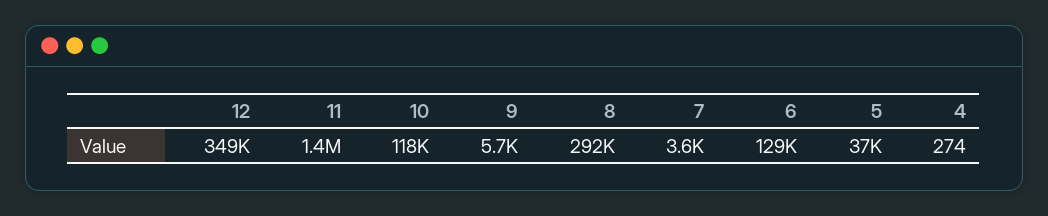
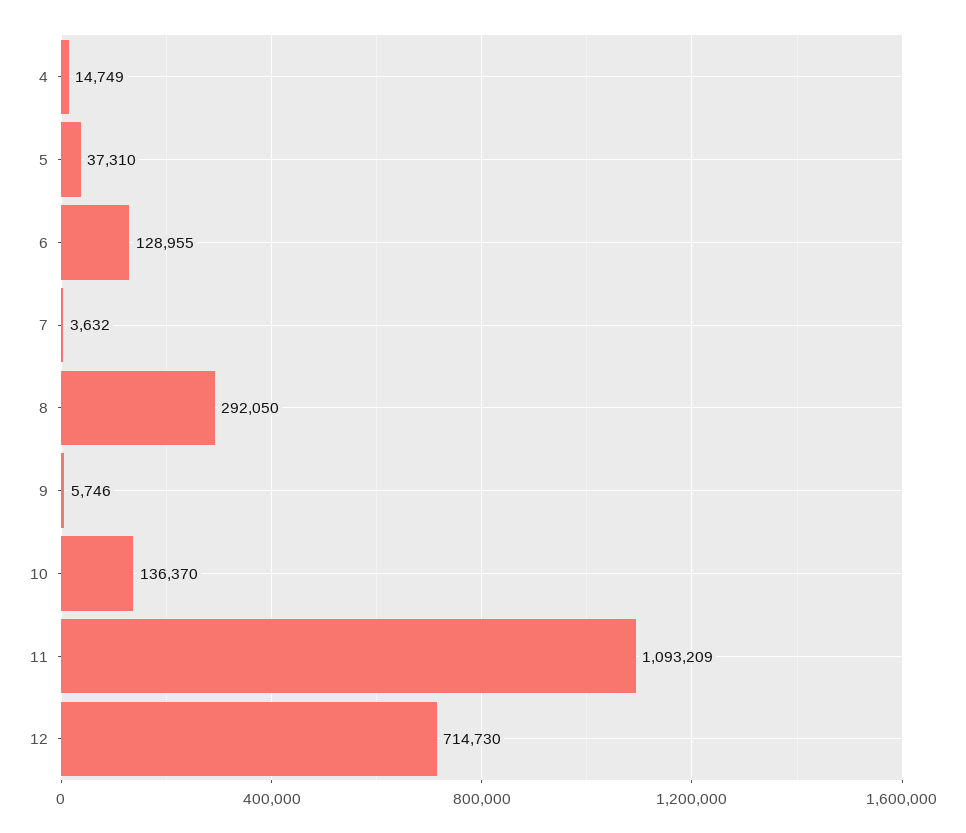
  {
-   "12": 349000,
+   "12": 714730,
-   "11": 1400000,
+   "11": 1093209,
-   "10": 118000,
+   "10": 136370,
    "9": 5746,
    "8": 292050,
    "7": 3632,
    "6": 128955,
    "5": 37310,
-   "4": 274
+   "4": 14749
  }

